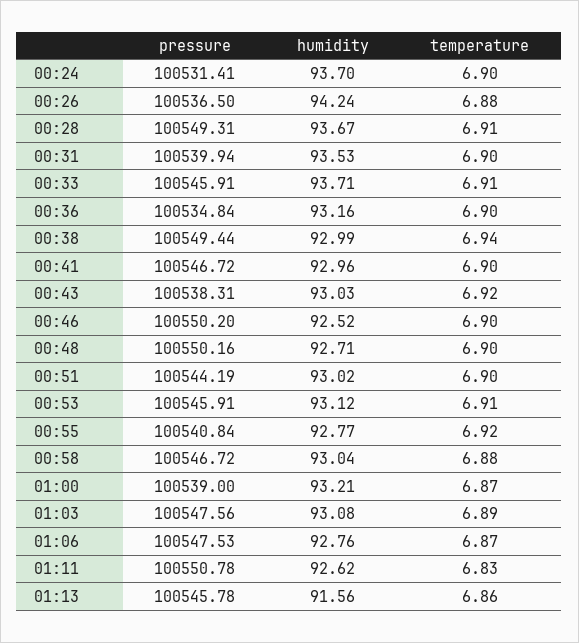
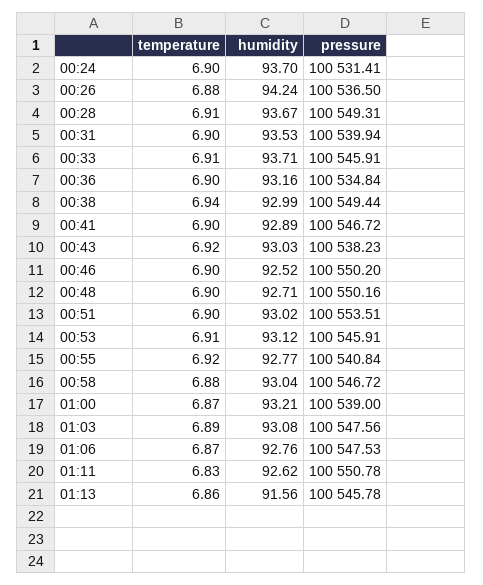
  {
    "pressure": {
      "00:24": 100531.41,
      "00:26": 100536.5,
      "00:28": 100549.31,
      "00:31": 100539.94,
      "00:33": 100545.91,
      "00:36": 100534.84,
      "00:38": 100549.44,
      "00:41": 100546.72,
-     "00:43": 100538.31,
+     "00:43": 100538.23,
      "00:46": 100550.2,
      "00:48": 100550.16,
-     "00:51": 100544.19,
+     "00:51": 100553.51,
      "00:53": 100545.91,
      "00:55": 100540.84,
      "00:58": 100546.72,
      "01:00": 100539,
      "01:03": 100547.56,
      "01:06": 100547.53,
      "01:11": 100550.78,
      "01:13": 100545.78
    },
    "humidity": {
      "00:24": 93.7,
      "00:26": 94.24,
      "00:28": 93.67,
      "00:31": 93.53,
      "00:33": 93.71,
      "00:36": 93.16,
      "00:38": 92.99,
-     "00:41": 92.96,
+     "00:41": 92.89,
      "00:43": 93.03,
      "00:46": 92.52,
      "00:48": 92.71,
      "00:51": 93.02,
      "00:53": 93.12,
      "00:55": 92.77,
      "00:58": 93.04,
      "01:00": 93.21,
      "01:03": 93.08,
      "01:06": 92.76,
      "01:11": 92.62,
      "01:13": 91.56
    },
    "temperature": {
      "00:24": 6.9,
      "00:26": 6.88,
      "00:28": 6.91,
      "00:31": 6.9,
      "00:33": 6.91,
      "00:36": 6.9,
      "00:38": 6.94,
      "00:41": 6.9,
      "00:43": 6.92,
      "00:46": 6.9,
      "00:48": 6.9,
      "00:51": 6.9,
      "00:53": 6.91,
      "00:55": 6.92,
      "00:58": 6.88,
      "01:00": 6.87,
      "01:03": 6.89,
      "01:06": 6.87,
      "01:11": 6.83,
      "01:13": 6.86
    }
  }

